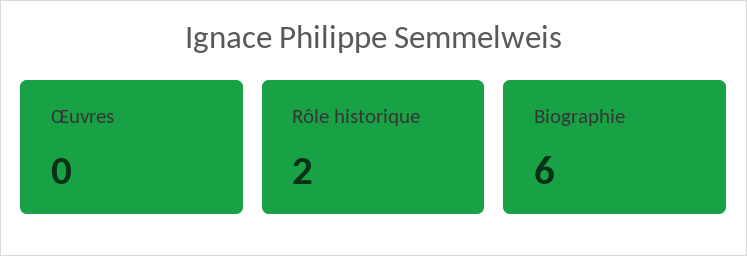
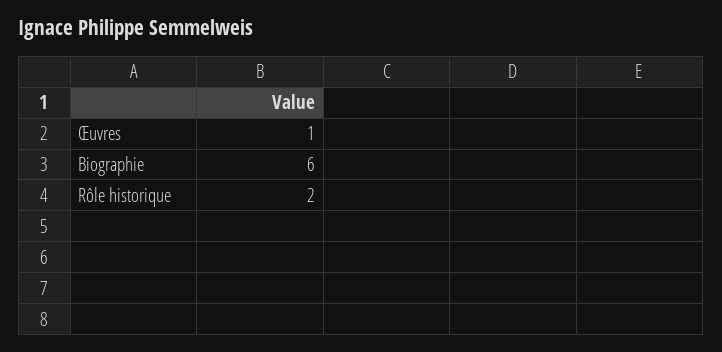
  {
-   "Œuvres": 0,
+   "Œuvres": 1,
    "Rôle historique": 2,
    "Biographie": 6
  }

